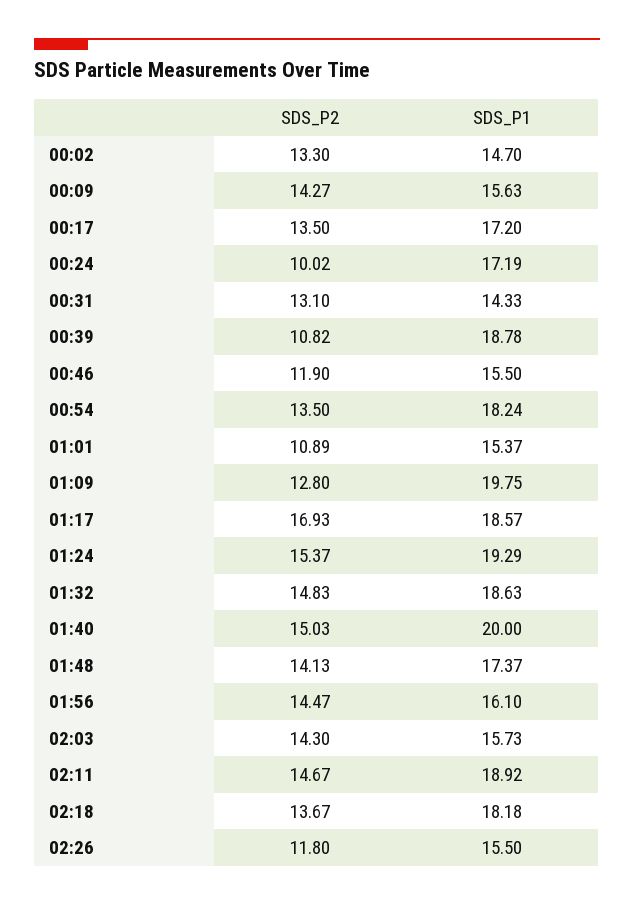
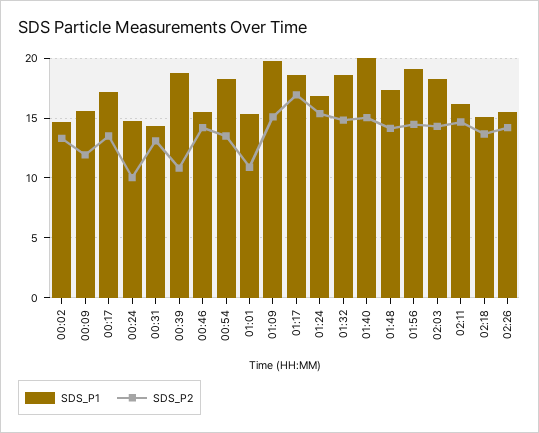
  {
    "SDS_P2": {
      "00:02": 13.3,
-     "00:09": 14.27,
+     "00:09": 12,
      "00:17": 13.5,
      "00:24": 10.02,
      "00:31": 13.1,
      "00:39": 10.82,
-     "00:46": 11.9,
+     "00:46": 14,
      "00:54": 13.5,
      "01:01": 10.89,
-     "01:09": 12.8,
+     "01:09": 15,
      "01:17": 16.93,
      "01:24": 15.37,
      "01:32": 14.83,
      "01:40": 15.03,
      "01:48": 14.13,
      "01:56": 14.47,
      "02:03": 14.3,
      "02:11": 14.67,
      "02:18": 13.67,
-     "02:26": 11.8
+     "02:26": 14
    },
    "SDS_P1": {
      "00:02": 14.7,
      "00:09": 15.63,
      "00:17": 17.2,
-     "00:24": 17.19,
+     "00:24": 15,
      "00:31": 14.33,
      "00:39": 18.78,
      "00:46": 15.5,
      "00:54": 18.24,
      "01:01": 15.37,
      "01:09": 19.75,
      "01:17": 18.57,
-     "01:24": 19.29,
+     "01:24": 17,
      "01:32": 18.63,
      "01:40": 20,
      "01:48": 17.37,
-     "01:56": 16.1,
+     "01:56": 19,
-     "02:03": 15.73,
+     "02:03": 18,
-     "02:11": 18.92,
+     "02:11": 16,
-     "02:18": 18.18,
+     "02:18": 15,
      "02:26": 15.5
    }
  }

